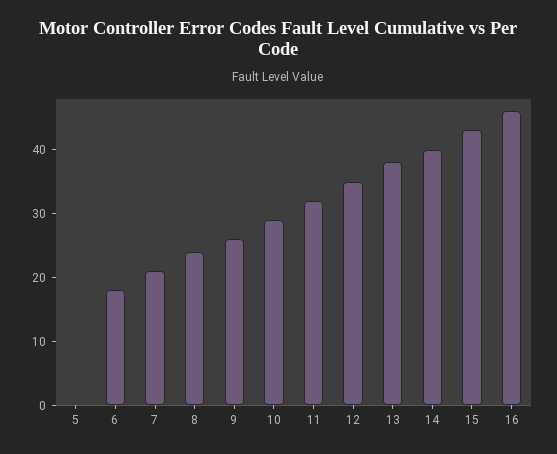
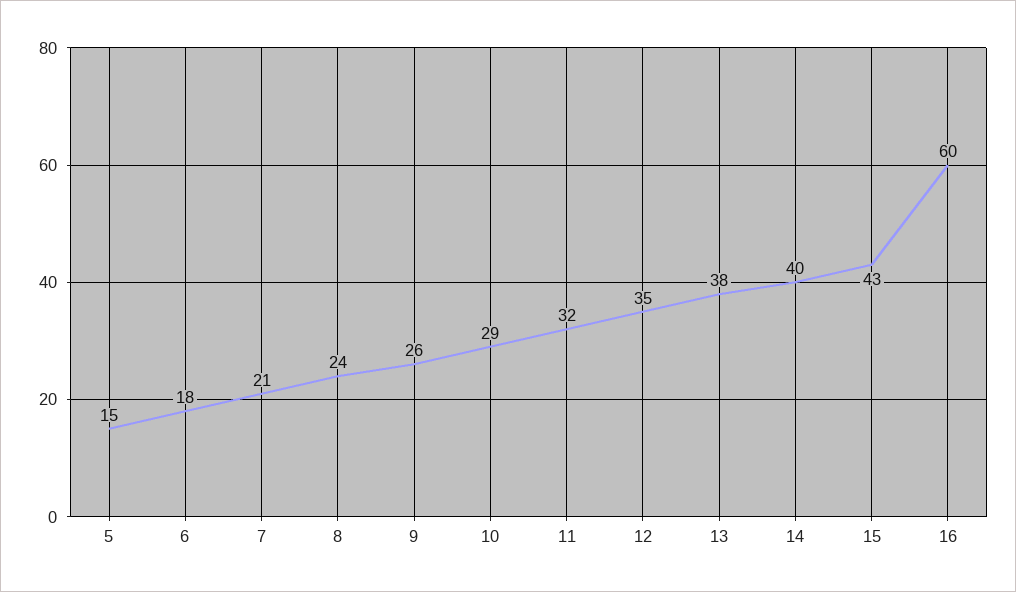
  {
-   "5": 0,
+   "5": 15,
    "6": 18,
    "7": 21,
    "8": 24,
    "9": 26,
    "10": 29,
    "11": 32,
    "12": 35,
    "13": 38,
    "14": 40,
    "15": 43,
-   "16": 45
+   "16": 60
  }

